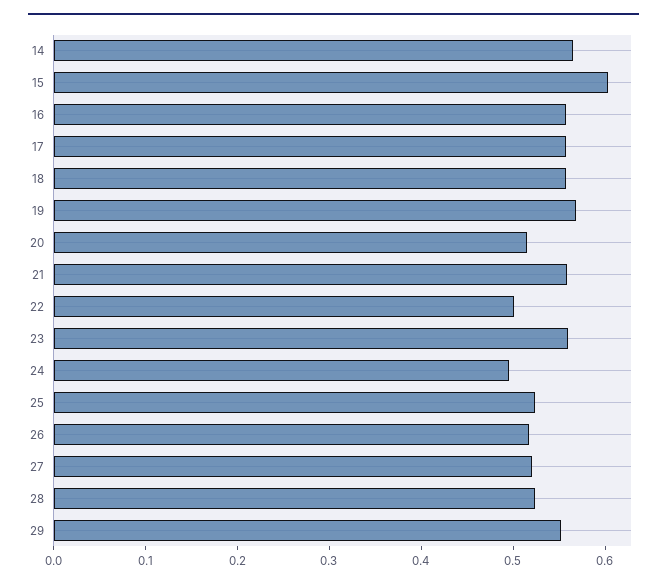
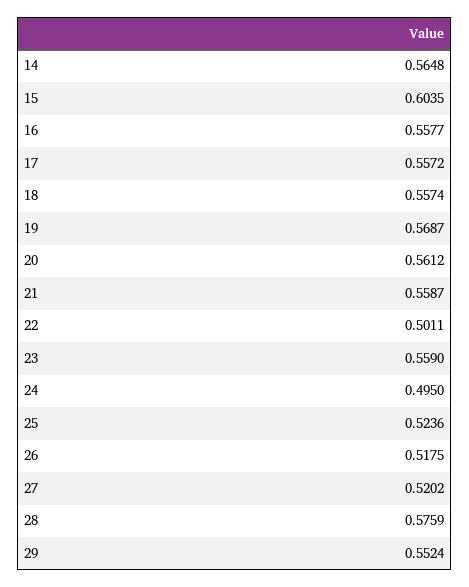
  {
    "14": 0.5648,
    "15": 0.6035,
    "16": 0.5577,
    "17": 0.5572,
    "18": 0.5574,
    "19": 0.5687,
-   "20": 0.52,
+   "20": 0.5612,
    "21": 0.5587,
    "22": 0.5011,
    "23": 0.559,
    "24": 0.495,
    "25": 0.5236,
    "26": 0.5175,
    "27": 0.5202,
-   "28": 0.52,
+   "28": 0.5759,
    "29": 0.5524
  }

